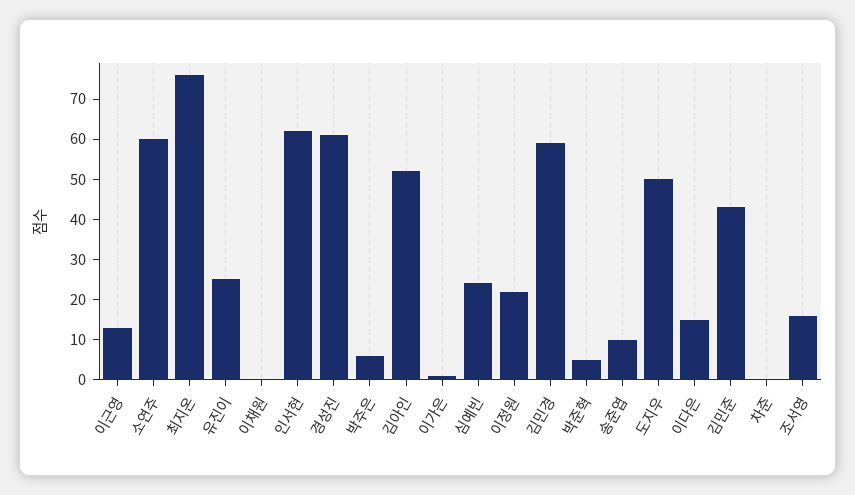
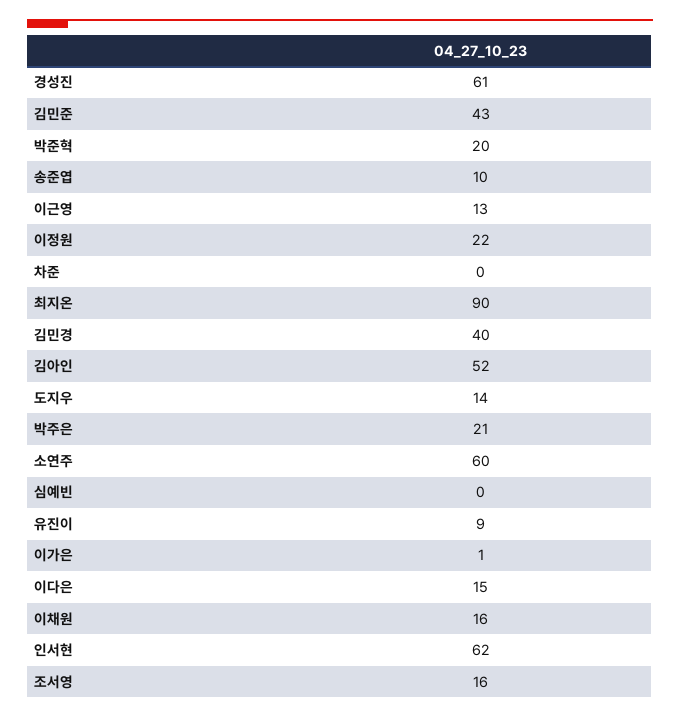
  {
    "이근영": 13,
    "소연주": 60,
-   "최지온": 75,
+   "최지온": 90,
-   "유진이": 25,
+   "유진이": 9,
-   "이채원": 0,
+   "이채원": 16,
    "인서현": 62,
    "경성진": 61,
-   "박주은": 5,
+   "박주은": 21,
    "김아인": 52,
    "이가은": 1,
-   "심예빈": 25,
+   "심예빈": 0,
    "이정원": 22,
-   "김민경": 60,
+   "김민경": 40,
-   "박준혁": 5,
+   "박준혁": 20,
    "송준엽": 10,
-   "도지우": 50,
+   "도지우": 14,
    "이다은": 15,
    "김민준": 43,
    "차준": 0,
    "조서영": 16
  }

